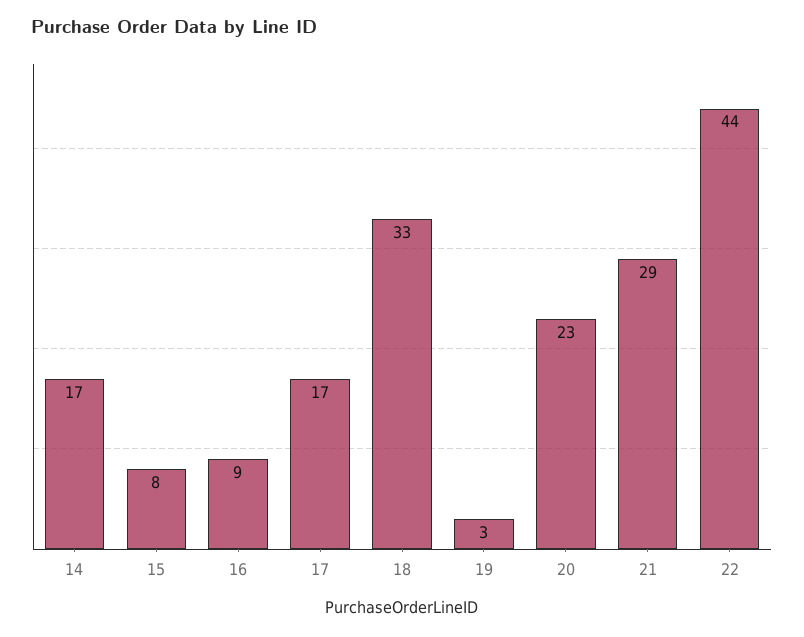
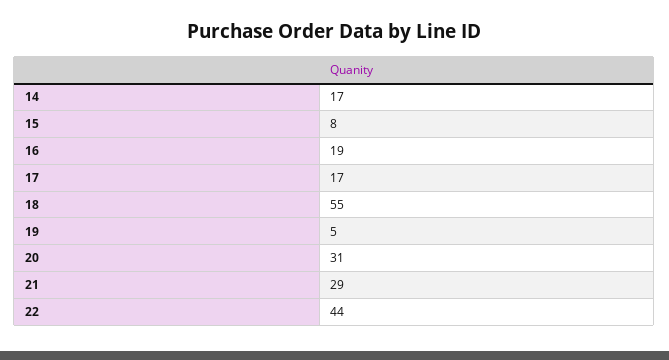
  {
    "14": 17,
    "15": 8,
-   "16": 9,
+   "16": 19,
    "17": 17,
-   "18": 33,
+   "18": 55,
-   "19": 3,
+   "19": 5,
-   "20": 23,
+   "20": 31,
    "21": 29,
    "22": 44
  }

